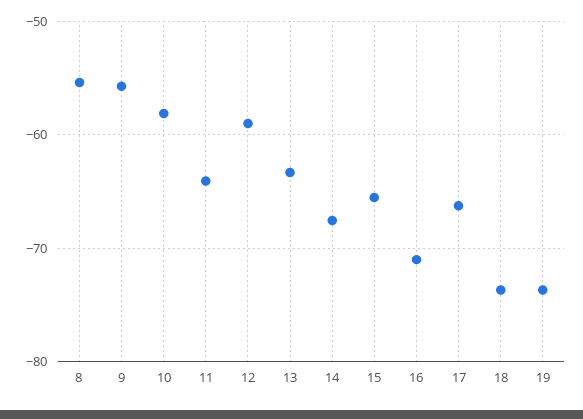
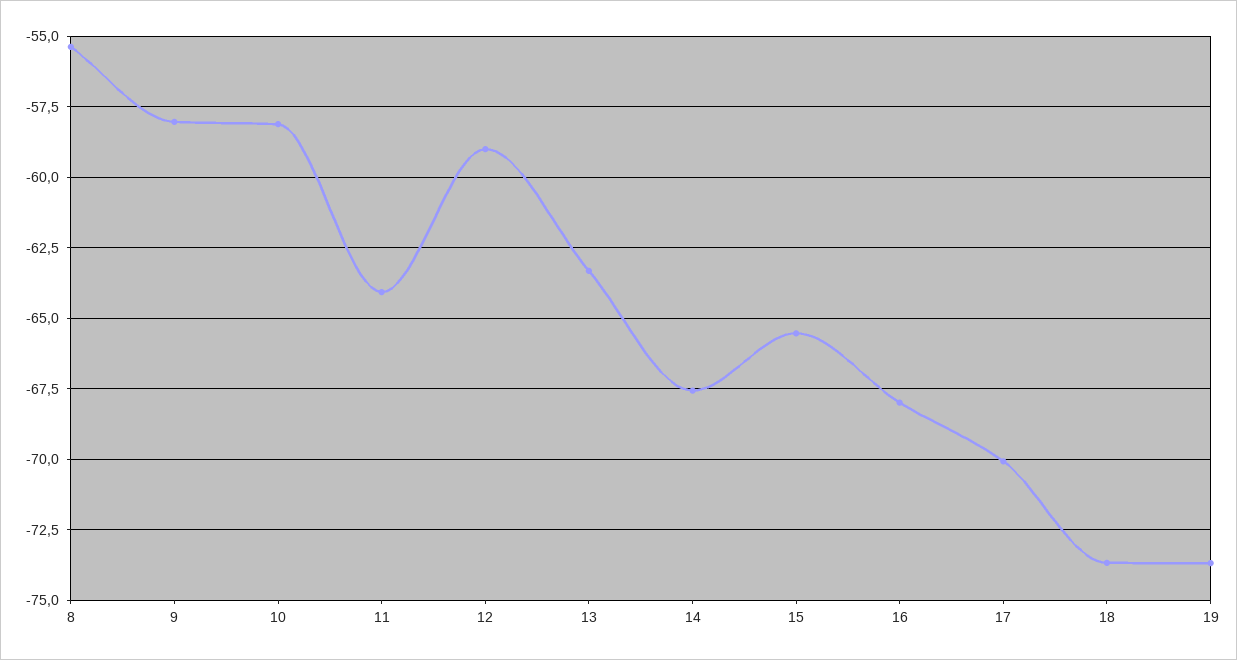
  {
    "8": -55.5,
-   "9": -56,
+   "9": -58,
    "10": -58,
    "11": -64,
    "12": -59,
    "13": -63.25,
    "14": -67.5,
    "15": -65.5,
-   "16": -71,
+   "16": -68,
-   "17": -66,
+   "17": -70,
    "18": -73.75,
    "19": -73.75
  }

